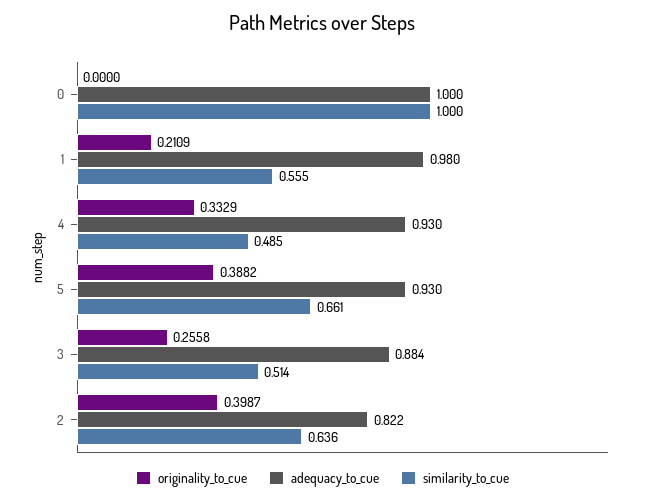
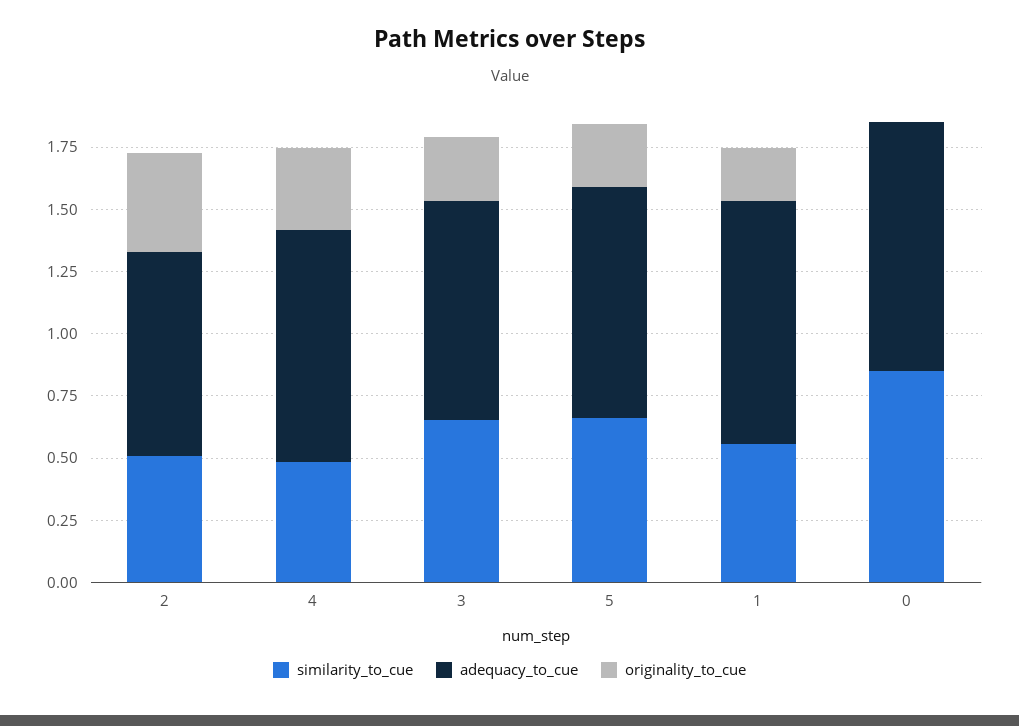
  {
    "originality_to_cue": {
      "0": 0,
      "1": 0.2109,
      "4": 0.3329,
-     "5": 0.3882,
+     "5": 0.25,
      "3": 0.2558,
      "2": 0.3987
    },
    "adequacy_to_cue": {
      "0": 1,
      "1": 0.98,
      "4": 0.93,
      "5": 0.93,
      "3": 0.884,
      "2": 0.822
    },
    "similarity_to_cue": {
-     "0": 1,
+     "0": 0.85,
      "1": 0.555,
      "4": 0.485,
      "5": 0.661,
-     "3": 0.514,
+     "3": 0.65,
-     "2": 0.636
+     "2": 0.5
    }
  }

